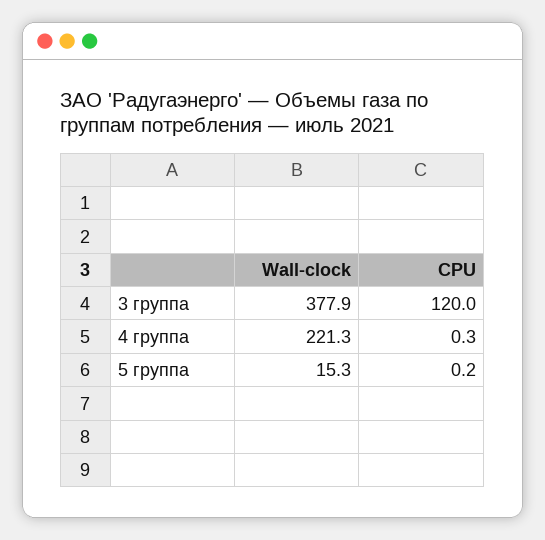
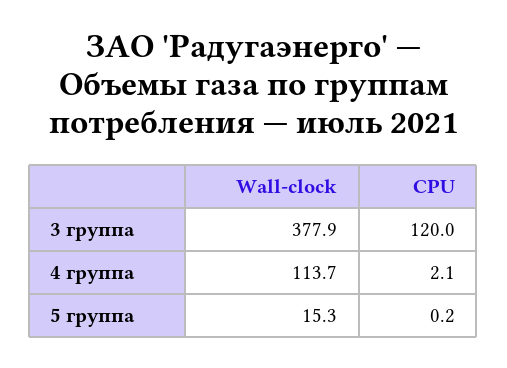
  {
    "Wall-clock": {
      "3 группа": 377.9,
-     "4 группа": 221.3,
+     "4 группа": 113.7,
      "5 группа": 15.3
    },
    "CPU": {
      "3 группа": 120,
-     "4 группа": 0.3,
+     "4 группа": 2.1,
      "5 группа": 0.2
    }
  }

